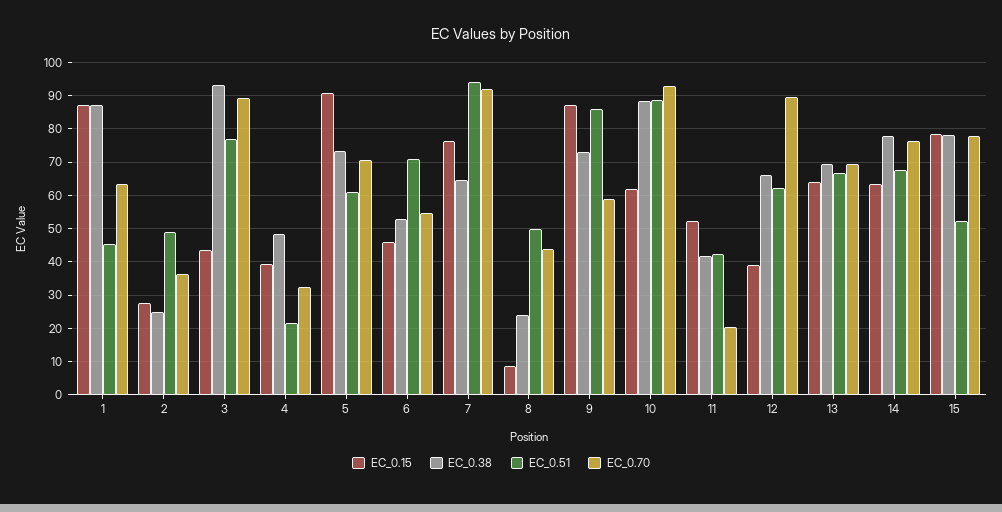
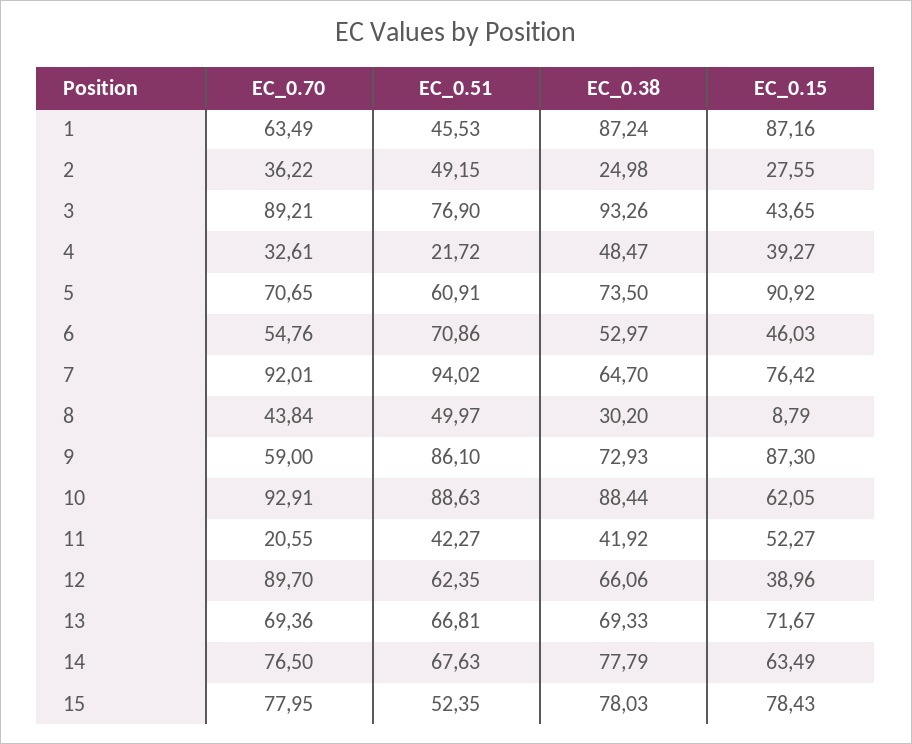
  {
    "EC_0.15": {
      "1": 87.16,
      "2": 27.55,
      "3": 43.65,
      "4": 39.27,
      "5": 90.92,
      "6": 46.03,
      "7": 76.42,
      "8": 8.79,
      "9": 87.3,
      "10": 62.05,
      "11": 52.27,
      "12": 38.96,
-     "13": 64,
+     "13": 71.67,
      "14": 63.49,
      "15": 78.43
    },
    "EC_0.38": {
      "1": 87.24,
      "2": 24.98,
      "3": 93.26,
      "4": 48.47,
      "5": 73.5,
      "6": 52.97,
      "7": 64.7,
-     "8": 24,
+     "8": 30.2,
      "9": 72.93,
      "10": 88.44,
      "11": 41.92,
      "12": 66.06,
      "13": 69.33,
      "14": 77.79,
      "15": 78.03
    },
    "EC_0.51": {
      "1": 45.53,
      "2": 49.15,
      "3": 76.9,
      "4": 21.72,
      "5": 60.91,
      "6": 70.86,
      "7": 94.02,
      "8": 49.97,
      "9": 86.1,
      "10": 88.63,
      "11": 42.27,
      "12": 62.35,
      "13": 66.81,
      "14": 67.63,
      "15": 52.35
    },
    "EC_0.70": {
      "1": 63.49,
      "2": 36.22,
      "3": 89.21,
      "4": 32.61,
      "5": 70.65,
      "6": 54.76,
      "7": 92.01,
      "8": 43.84,
      "9": 59,
      "10": 92.91,
      "11": 20.55,
      "12": 89.7,
      "13": 69.36,
      "14": 76.5,
      "15": 77.95
    }
  }

